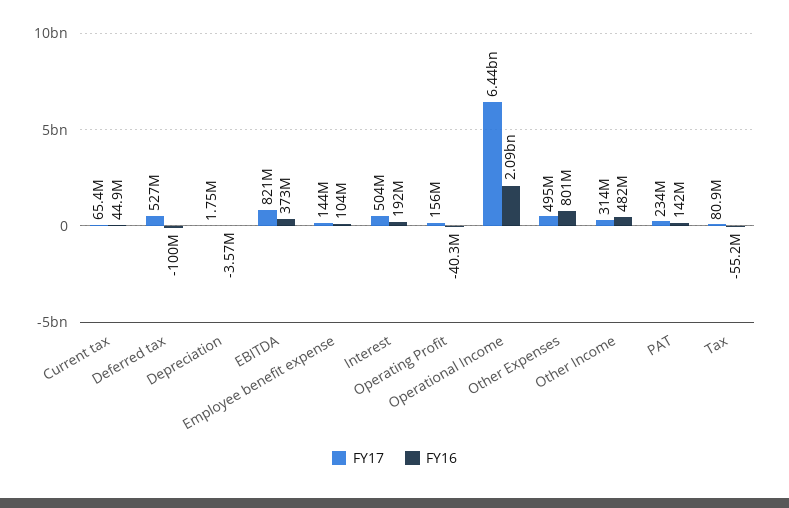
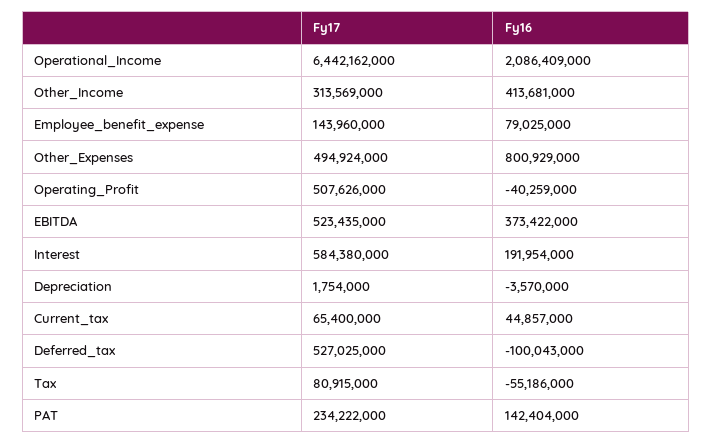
  {
    "FY17": {
      "Current tax": 65400000,
      "Deferred tax": 527025000,
      "Depreciation": 1754000,
-     "EBITDA": 821000000,
+     "EBITDA": 523435000,
      "Employee benefit expense": 143960000,
-     "Interest": 504000000,
+     "Interest": 584380000,
-     "Operating Profit": 156000000,
+     "Operating Profit": 507626000,
      "Operational Income": 6442162000,
      "Other Expenses": 494924000,
      "Other Income": 313569000,
      "PAT": 234222000,
      "Tax": 80915000
    },
    "FY16": {
      "Current tax": 44857000,
      "Deferred tax": -100043000,
      "Depreciation": -3570000,
      "EBITDA": 373422000,
-     "Employee benefit expense": 104000000,
+     "Employee benefit expense": 79025000,
      "Interest": 191954000,
      "Operating Profit": -40259000,
      "Operational Income": 2086409000,
      "Other Expenses": 800929000,
-     "Other Income": 482000000,
+     "Other Income": 413681000,
      "PAT": 142404000,
      "Tax": -55186000
    }
  }

